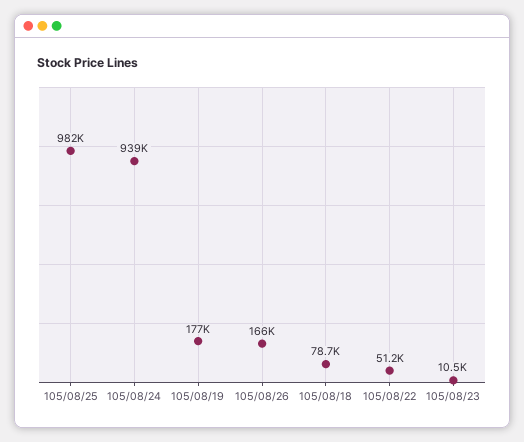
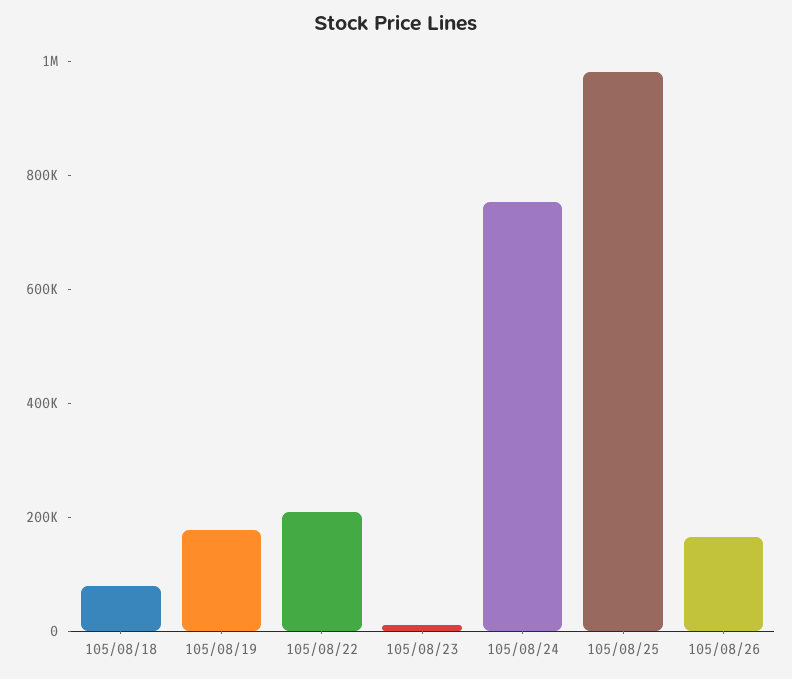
  {
    "105/08/25": 982000,
-   "105/08/24": 939000,
+   "105/08/24": 750000,
    "105/08/19": 177000,
    "105/08/26": 166000,
    "105/08/18": 78700,
-   "105/08/22": 51200,
+   "105/08/22": 200000,
    "105/08/23": 10500
  }

